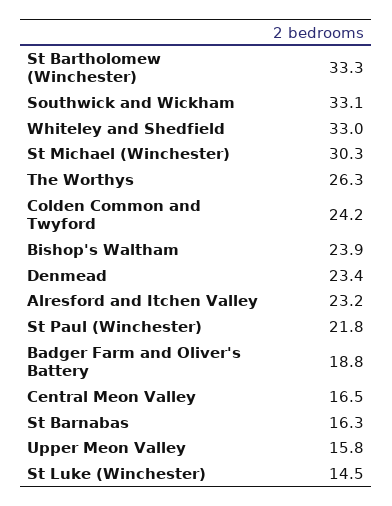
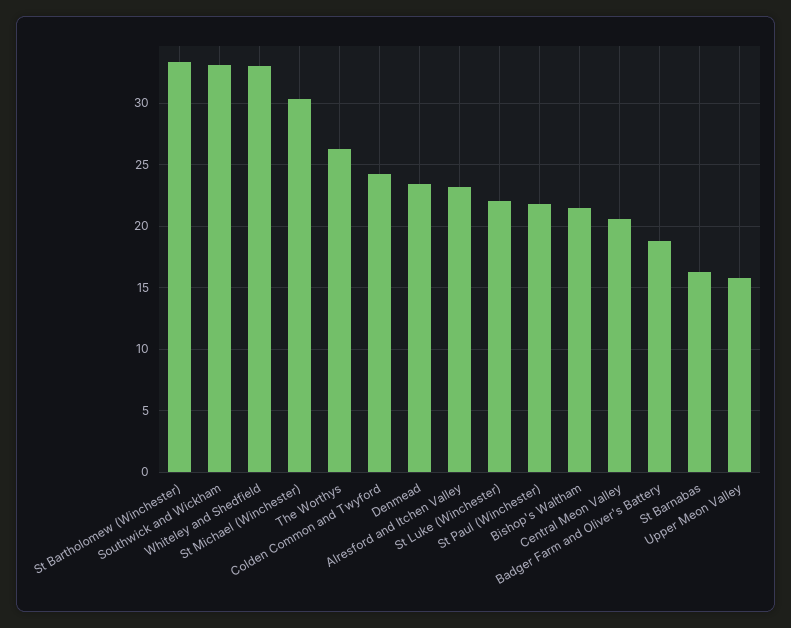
  {
    "St Bartholomew (Winchester)": 33.3,
    "Southwick and Wickham": 33.1,
    "Whiteley and Shedfield": 33,
    "St Michael (Winchester)": 30.3,
    "The Worthys": 26.3,
    "Colden Common and Twyford": 24.2,
-   "Bishop's Waltham": 23.9,
+   "Bishop's Waltham": 21.5,
    "Denmead": 23.4,
    "Alresford and Itchen Valley": 23.2,
    "St Paul (Winchester)": 21.8,
    "Badger Farm and Oliver's Battery": 18.8,
-   "Central Meon Valley": 16.5,
+   "Central Meon Valley": 20.5,
    "St Barnabas": 16.3,
    "Upper Meon Valley": 15.8,
-   "St Luke (Winchester)": 14.5
+   "St Luke (Winchester)": 22
  }

